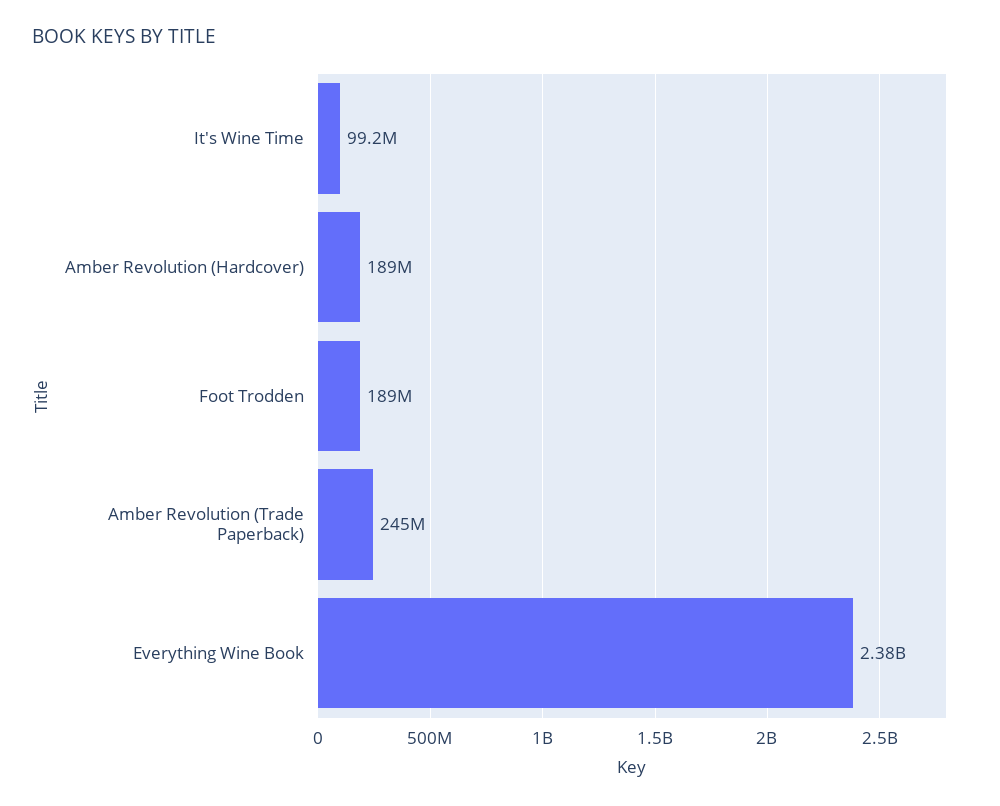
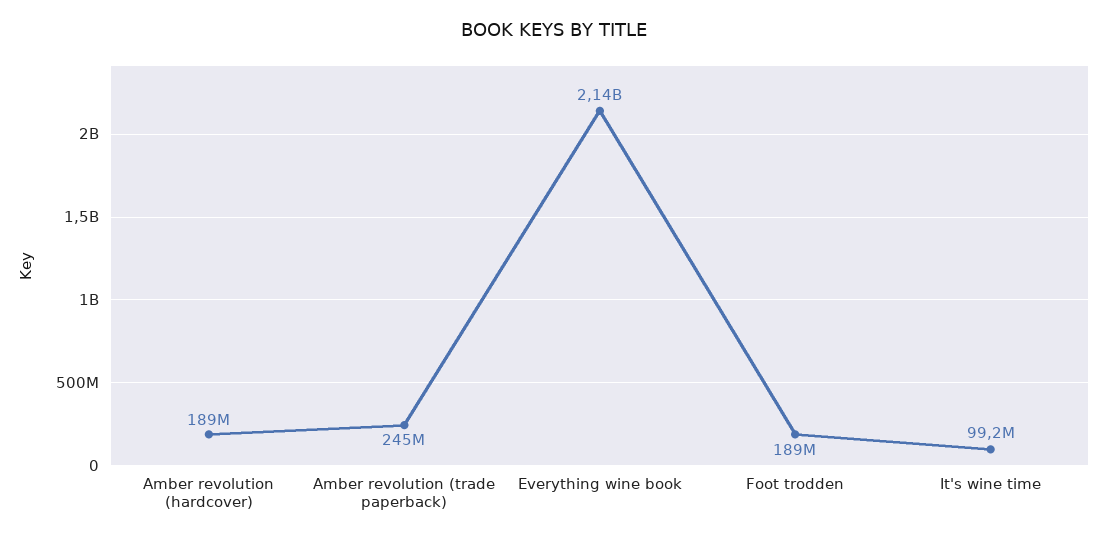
  {
    "It's Wine Time": 99200000,
    "Amber Revolution (Hardcover)": 189000000,
    "Foot Trodden": 189000000,
    "Amber Revolution (Trade Paperback)": 245000000,
-   "Everything Wine Book": 2380000000
+   "Everything Wine Book": 2140000000
  }

